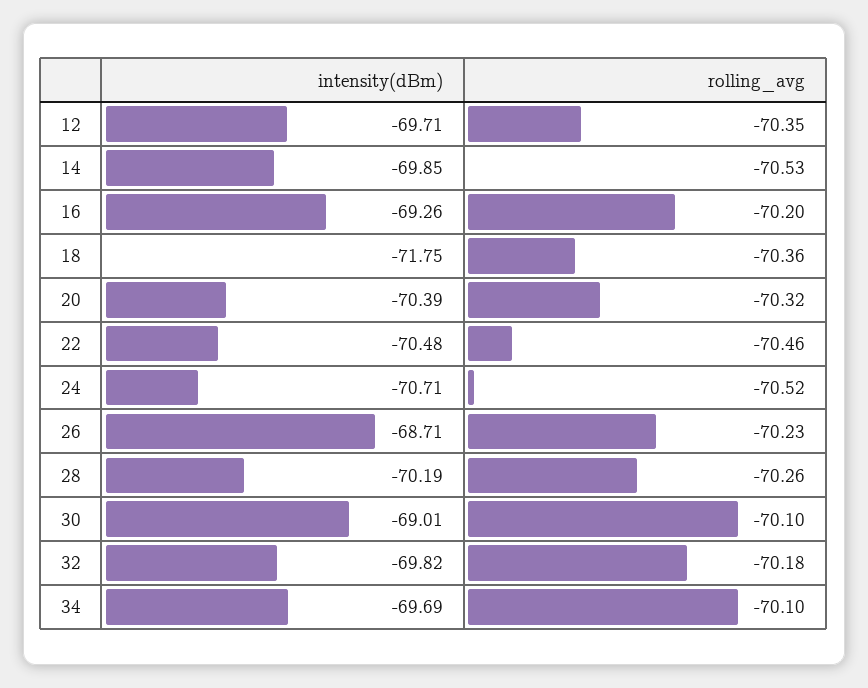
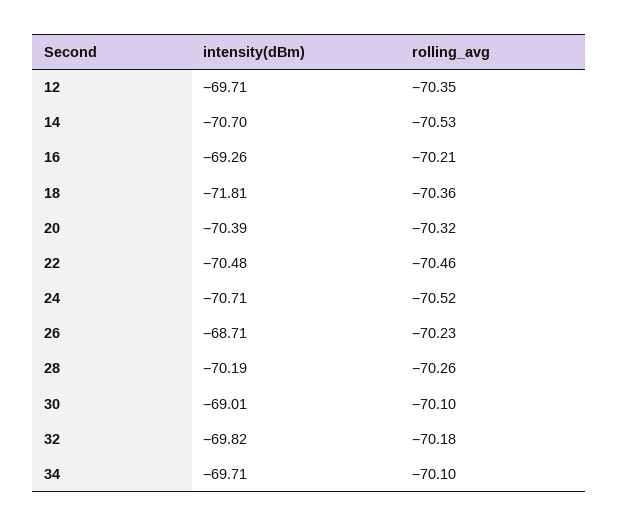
  {
    "intensity(dBm)": {
      "12": -69.71,
-     "14": -69.85,
+     "14": -70.7,
      "16": -69.26,
-     "18": -71.75,
+     "18": -71.81,
      "20": -70.39,
      "22": -70.48,
      "24": -70.71,
      "26": -68.71,
      "28": -70.19,
      "30": -69.01,
      "32": -69.82,
-     "34": -69.69
+     "34": -69.71
    },
    "rolling_avg": {
      "12": -70.35,
      "14": -70.53,
-     "16": -70.2,
+     "16": -70.21,
      "18": -70.36,
      "20": -70.32,
      "22": -70.46,
      "24": -70.52,
      "26": -70.23,
      "28": -70.26,
      "30": -70.1,
      "32": -70.18,
      "34": -70.1
    }
  }

